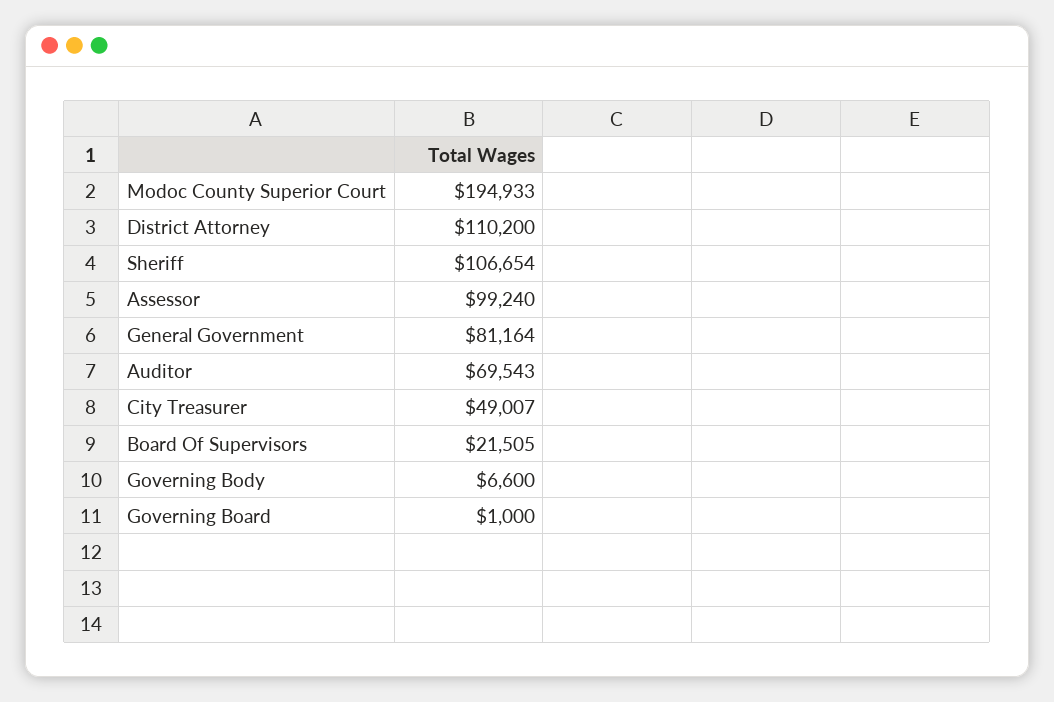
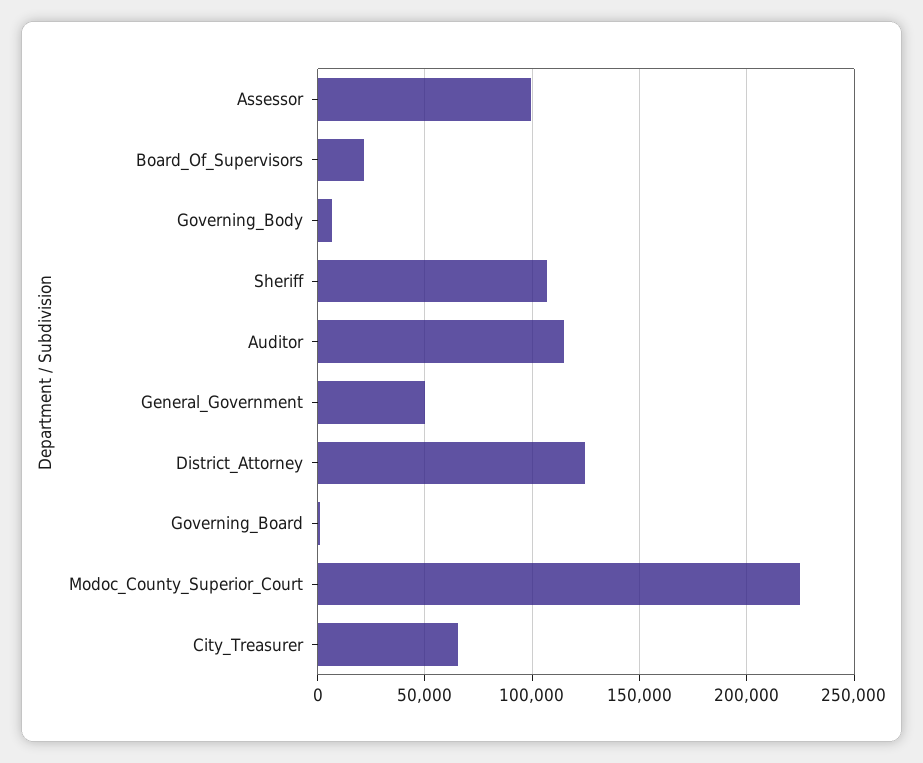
  {
-   "Modoc County Superior Court": 194933,
+   "Modoc County Superior Court": 225000,
-   "District Attorney": 110200,
+   "District Attorney": 125000,
    "Sheriff": 106654,
    "Assessor": 99240,
-   "General Government": 81164,
+   "General Government": 50000,
-   "Auditor": 69543,
+   "Auditor": 115000,
-   "City Treasurer": 49007,
+   "City Treasurer": 65000,
    "Board Of Supervisors": 21505,
    "Governing Body": 6600,
    "Governing Board": 1000
  }

